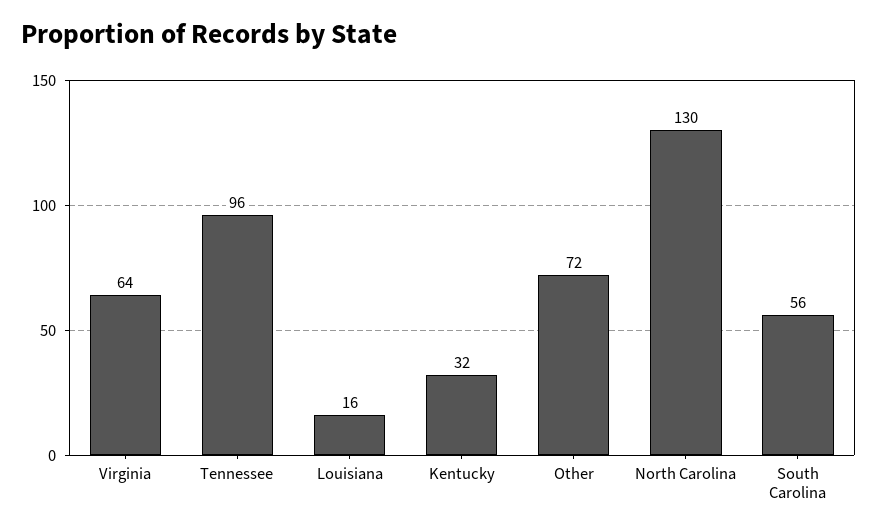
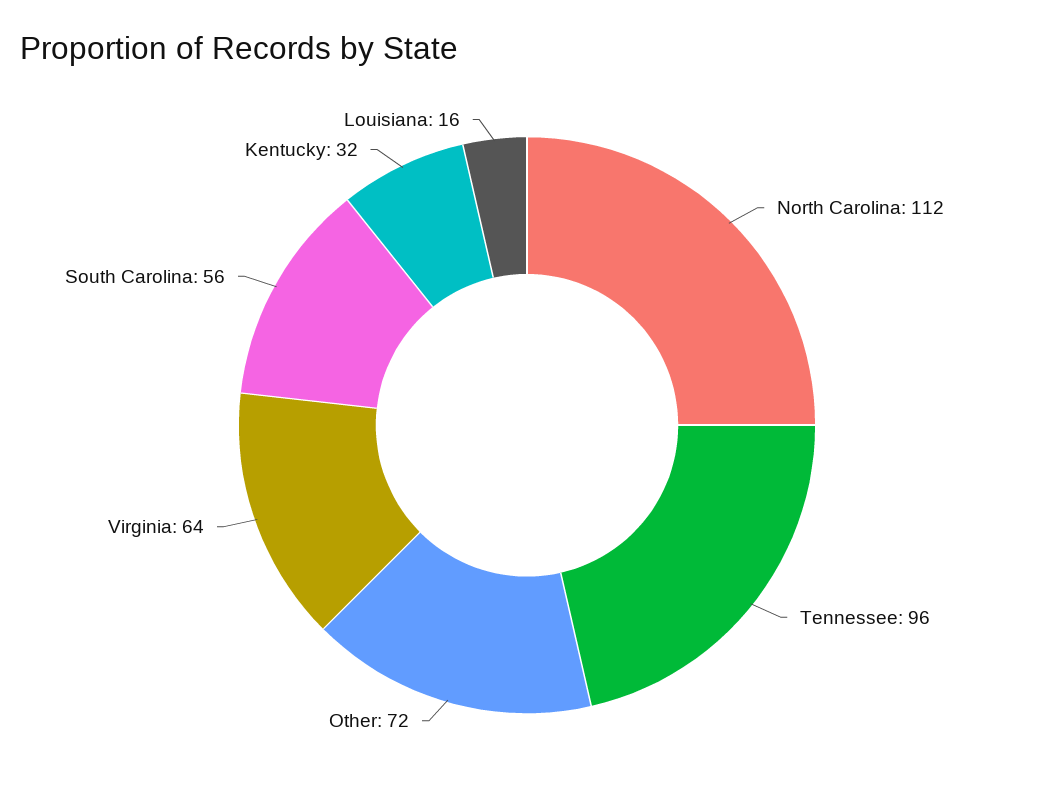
  {
    "Virginia": 64,
    "Tennessee": 96,
    "Louisiana": 16,
    "Kentucky": 32,
    "Other": 72,
-   "North Carolina": 130,
+   "North Carolina": 112,
    "South Carolina": 56
  }

